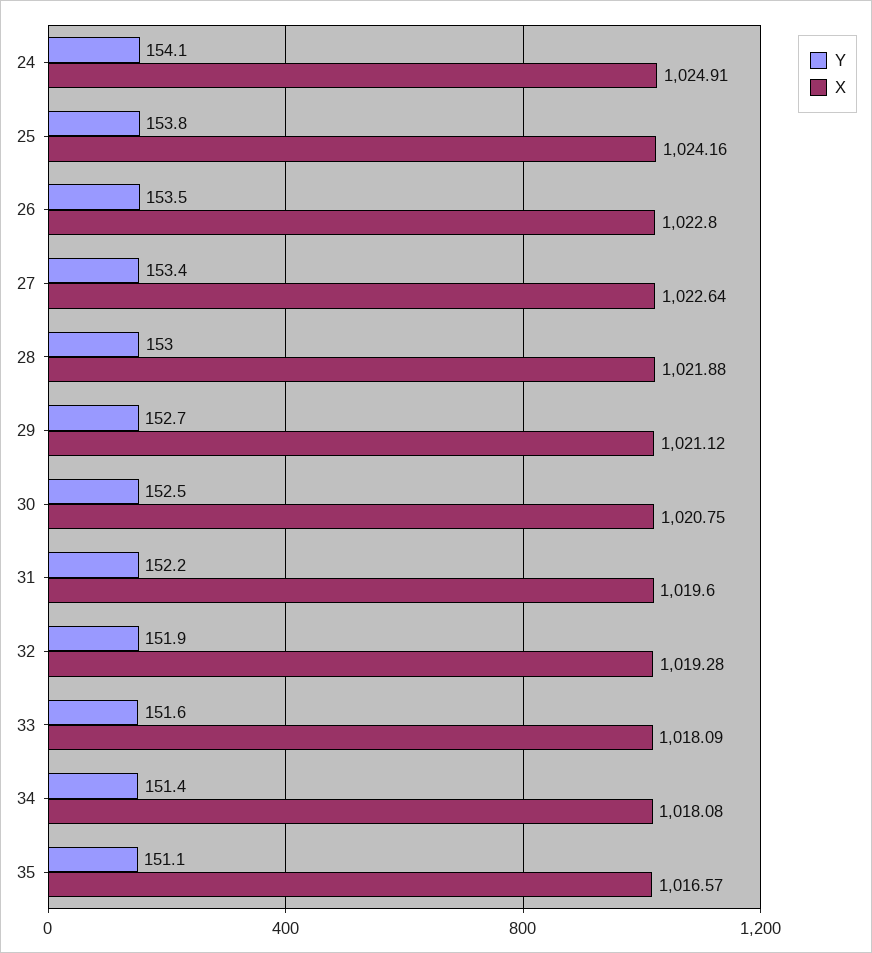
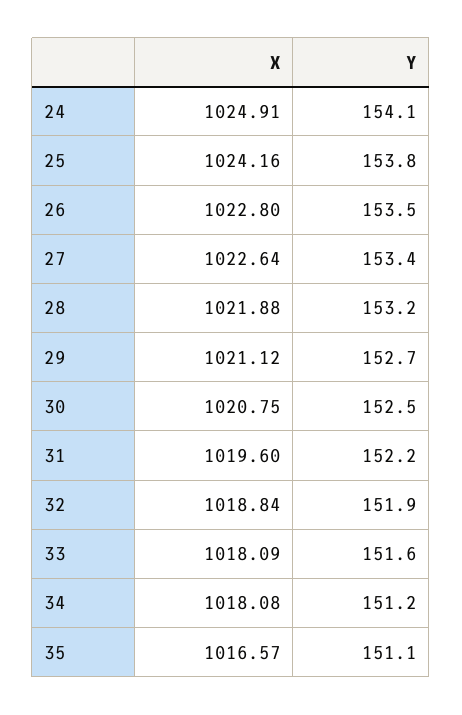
  {
    "Y": {
      "24": 154.1,
      "25": 153.8,
      "26": 153.5,
      "27": 153.4,
-     "28": 153,
+     "28": 153.2,
      "29": 152.7,
      "30": 152.5,
      "31": 152.2,
      "32": 151.9,
      "33": 151.6,
-     "34": 151.4,
+     "34": 151.2,
      "35": 151.1
    },
    "X": {
      "24": 1024.91,
      "25": 1024.16,
      "26": 1022.8,
      "27": 1022.64,
      "28": 1021.88,
      "29": 1021.12,
      "30": 1020.75,
      "31": 1019.6,
-     "32": 1019.28,
+     "32": 1018.84,
      "33": 1018.09,
      "34": 1018.08,
      "35": 1016.57
    }
  }

